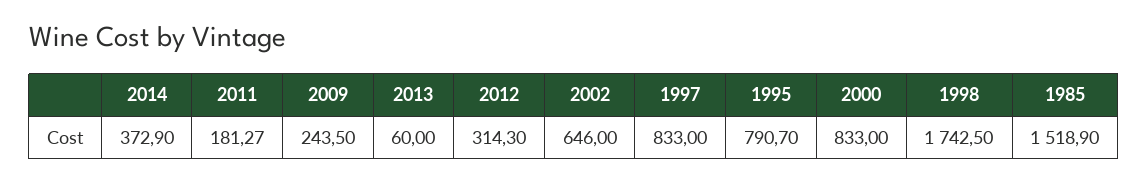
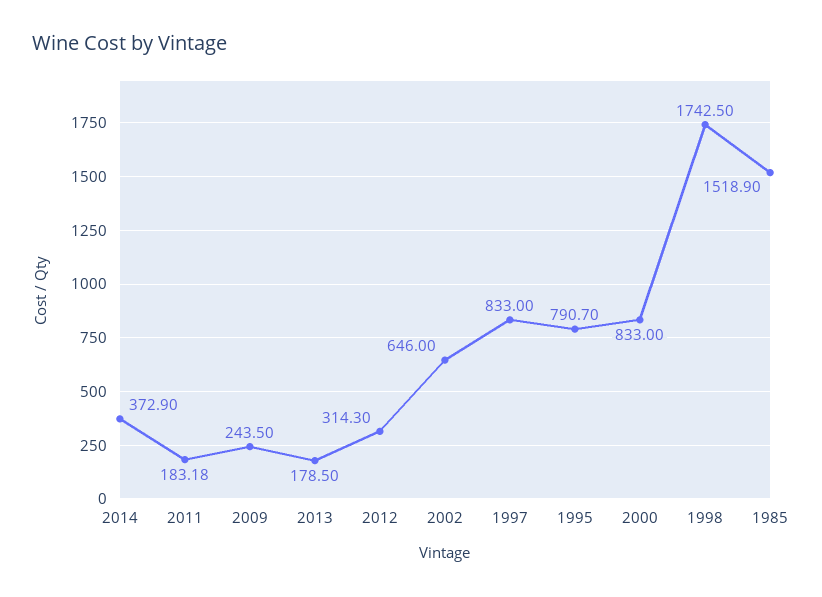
  {
    "2014": 372.9,
-   "2011": 181.27,
+   "2011": 183.18,
    "2009": 243.5,
-   "2013": 60,
+   "2013": 178.5,
    "2012": 314.3,
    "2002": 646,
    "1997": 833,
    "1995": 790.7,
    "2000": 833,
    "1998": 1742.5,
    "1985": 1518.9
  }

